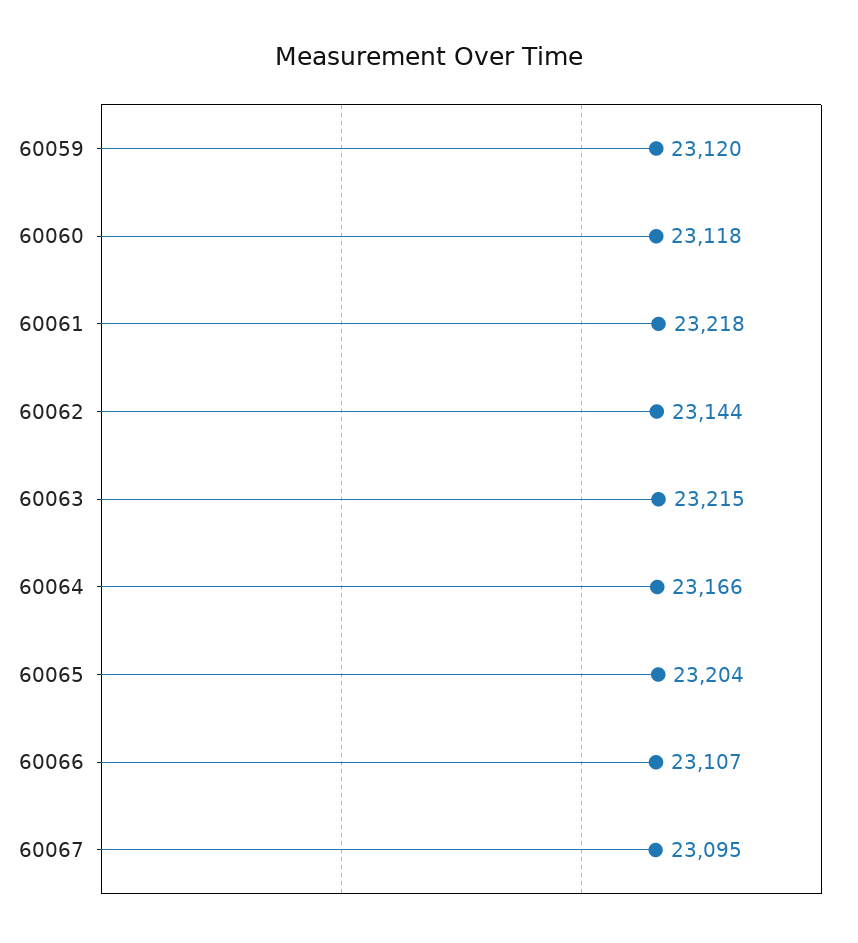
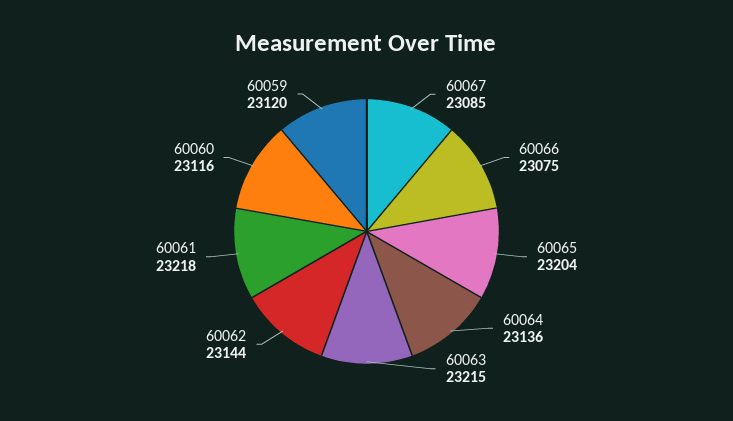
  {
    "60059": 23120,
-   "60060": 23118,
+   "60060": 23116,
    "60061": 23218,
    "60062": 23144,
    "60063": 23215,
-   "60064": 23166,
+   "60064": 23136,
    "60065": 23204,
-   "60066": 23107,
+   "60066": 23075,
-   "60067": 23095
+   "60067": 23085
  }

